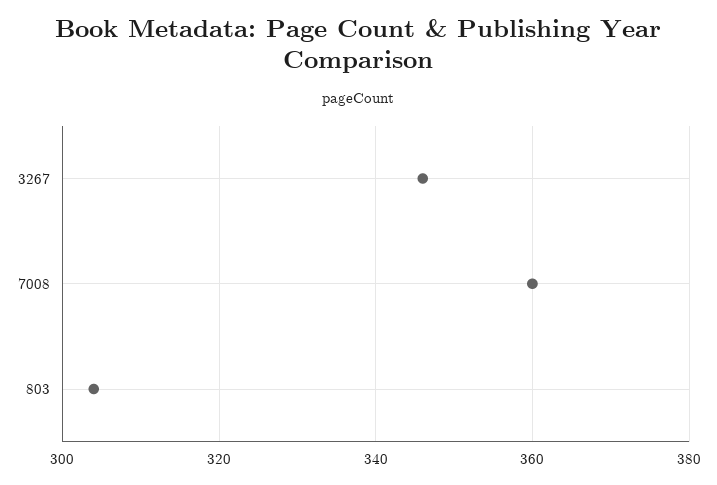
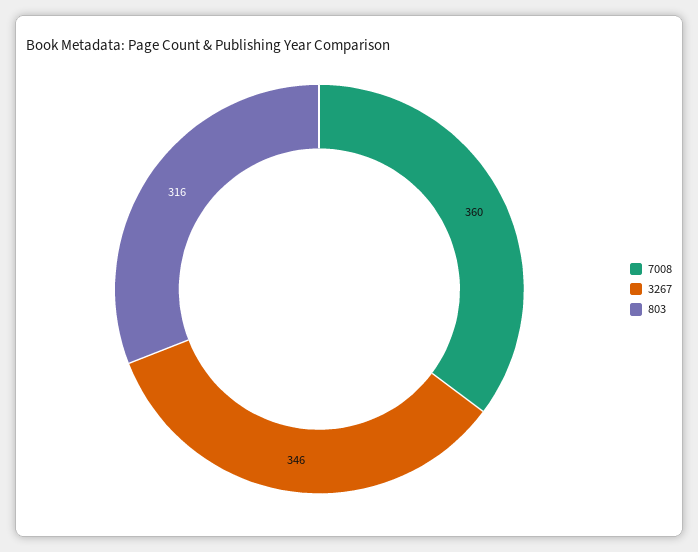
  {
    "3267": 346,
    "7008": 360,
-   "803": 305
+   "803": 316
  }

